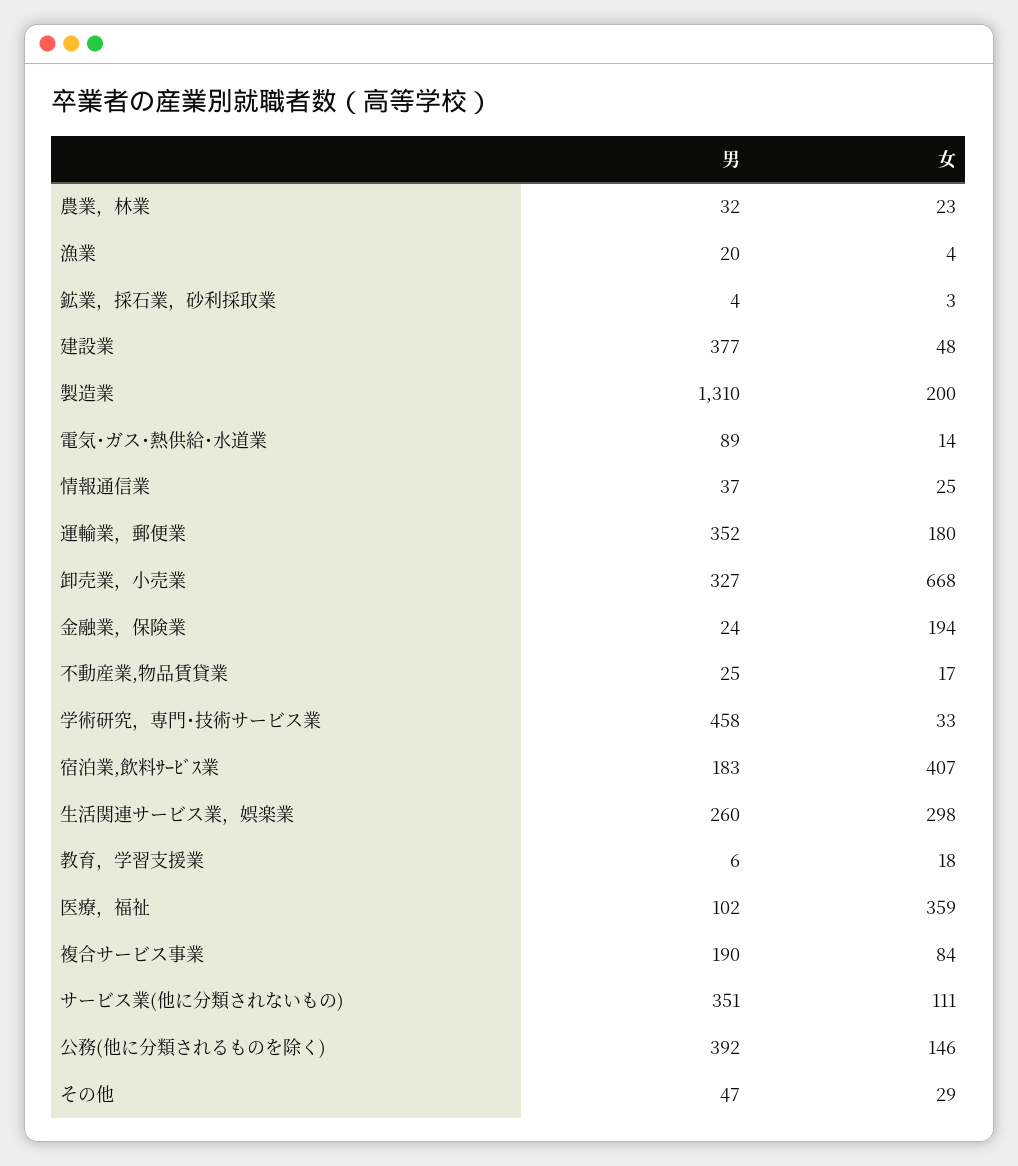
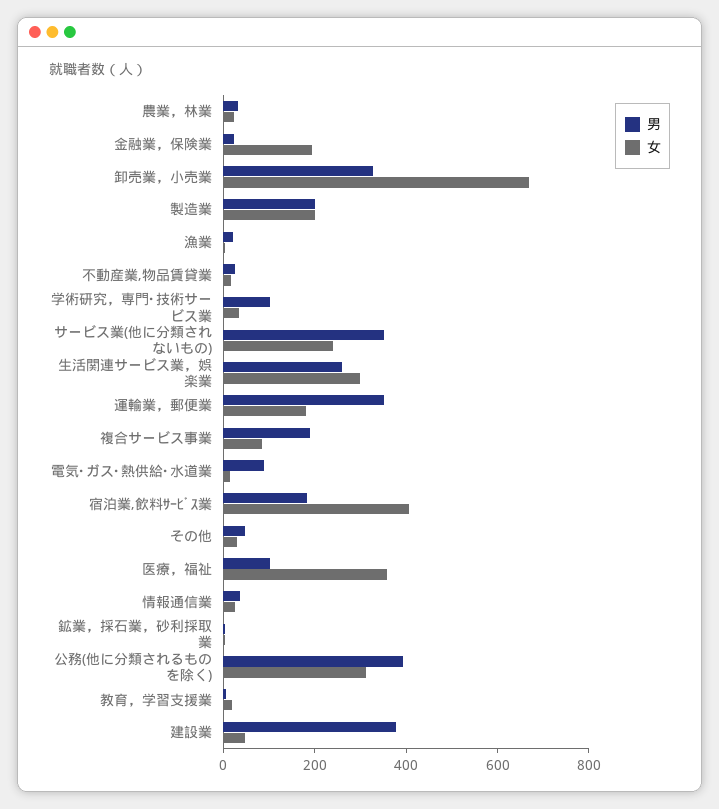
  {
    "男": {
      "農業，林業": 32,
      "漁業": 20,
      "鉱業，採石業，砂利採取業": 4,
      "建設業": 377,
-     "製造業": 1310,
+     "製造業": 200,
      "電気･ガス･熱供給･水道業": 89,
      "情報通信業": 37,
      "運輸業，郵便業": 352,
      "卸売業，小売業": 327,
      "金融業，保険業": 24,
      "不動産業,物品賃貸業": 25,
-     "学術研究，専門･技術サービス業": 458,
+     "学術研究，専門･技術サービス業": 100,
      "宿泊業,飲料ｻｰﾋﾞｽ業": 183,
      "生活関連サービス業，娯楽業": 260,
      "教育，学習支援業": 6,
      "医療，福祉": 102,
      "複合サービス事業": 190,
      "サービス業(他に分類されないもの)": 351,
      "公務(他に分類されるものを除く)": 392,
      "その他": 47
    },
    "女": {
      "農業，林業": 23,
      "漁業": 4,
      "鉱業，採石業，砂利採取業": 3,
      "建設業": 48,
      "製造業": 200,
      "電気･ガス･熱供給･水道業": 14,
      "情報通信業": 25,
      "運輸業，郵便業": 180,
      "卸売業，小売業": 668,
      "金融業，保険業": 194,
      "不動産業,物品賃貸業": 17,
      "学術研究，専門･技術サービス業": 33,
      "宿泊業,飲料ｻｰﾋﾞｽ業": 407,
      "生活関連サービス業，娯楽業": 298,
      "教育，学習支援業": 18,
      "医療，福祉": 359,
      "複合サービス事業": 84,
-     "サービス業(他に分類されないもの)": 111,
+     "サービス業(他に分類されないもの)": 250,
-     "公務(他に分類されるものを除く)": 146,
+     "公務(他に分類されるものを除く)": 300,
      "その他": 29
    }
  }

